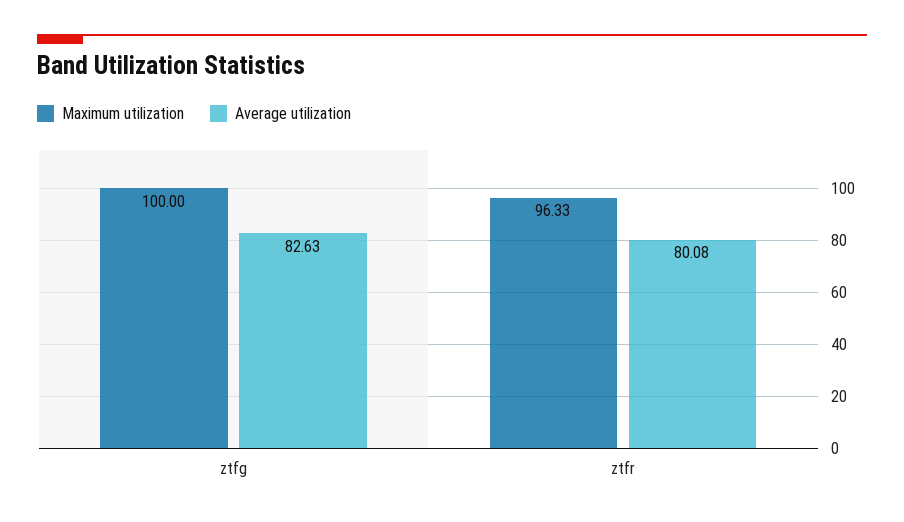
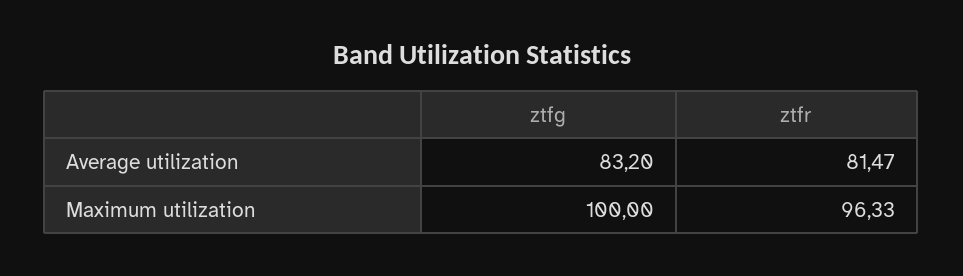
  {
    "Maximum utilization": {
      "ztfg": 100,
      "ztfr": 96.33
    },
    "Average utilization": {
-     "ztfg": 82.63,
+     "ztfg": 83.2,
-     "ztfr": 80.08
+     "ztfr": 81.47
    }
  }

